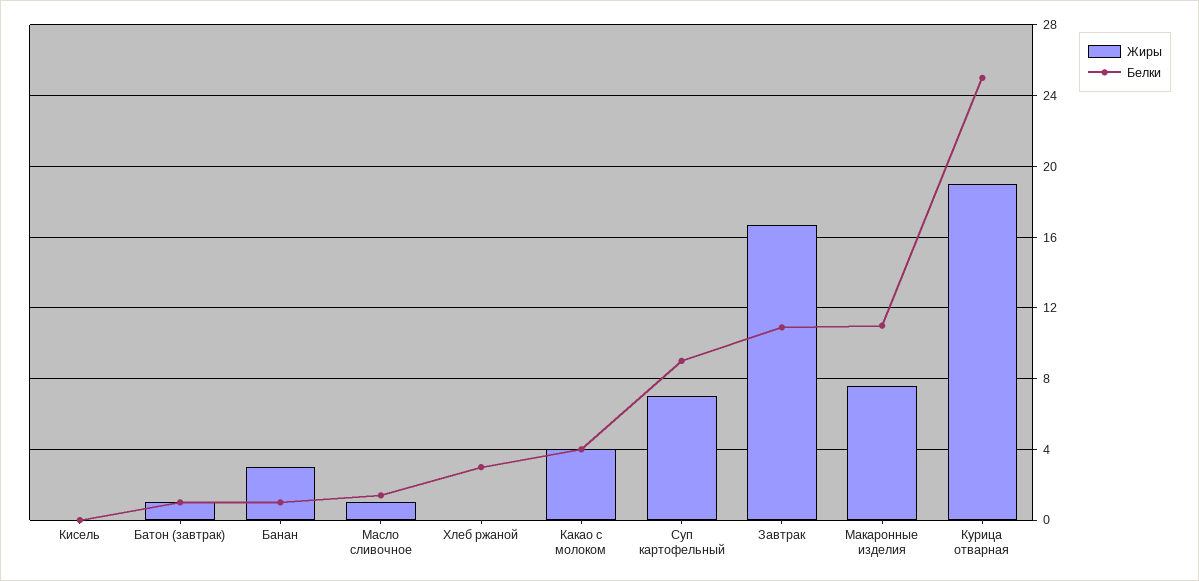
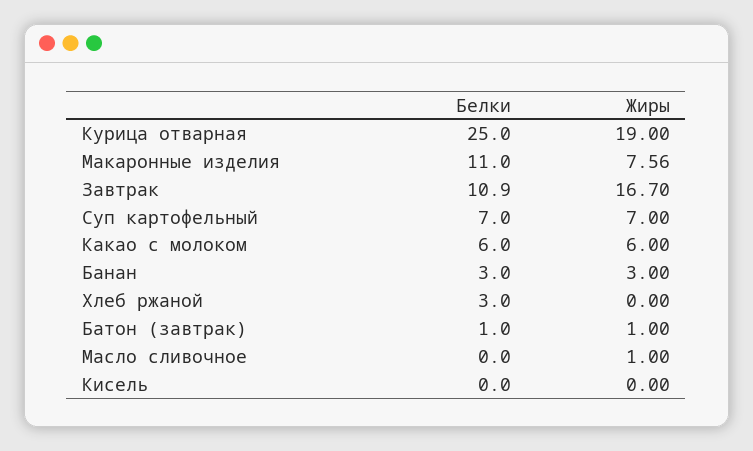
  {
    "Жиры": {
      "Кисель": 0,
      "Батон (завтрак)": 1,
      "Банан": 3,
      "Масло сливочное": 1,
      "Хлеб ржаной": 0,
-     "Какао с молоком": 4,
+     "Какао с молоком": 6,
      "Суп картофельный": 7,
      "Завтрак": 16.7,
      "Макаронные изделия": 7.56,
      "Курица отварная": 19
    },
    "Белки": {
      "Кисель": 0,
      "Батон (завтрак)": 1,
-     "Банан": 1,
+     "Банан": 3,
-     "Масло сливочное": 1.5,
+     "Масло сливочное": 0,
      "Хлеб ржаной": 3,
-     "Какао с молоком": 4,
+     "Какао с молоком": 6,
-     "Суп картофельный": 9,
+     "Суп картофельный": 7,
      "Завтрак": 10.9,
      "Макаронные изделия": 11,
      "Курица отварная": 25
    }
  }

